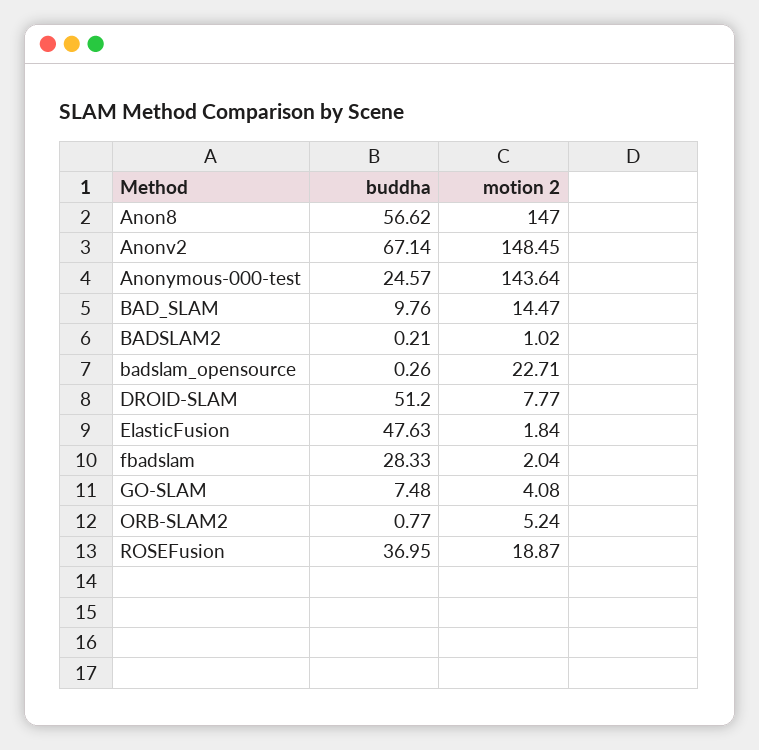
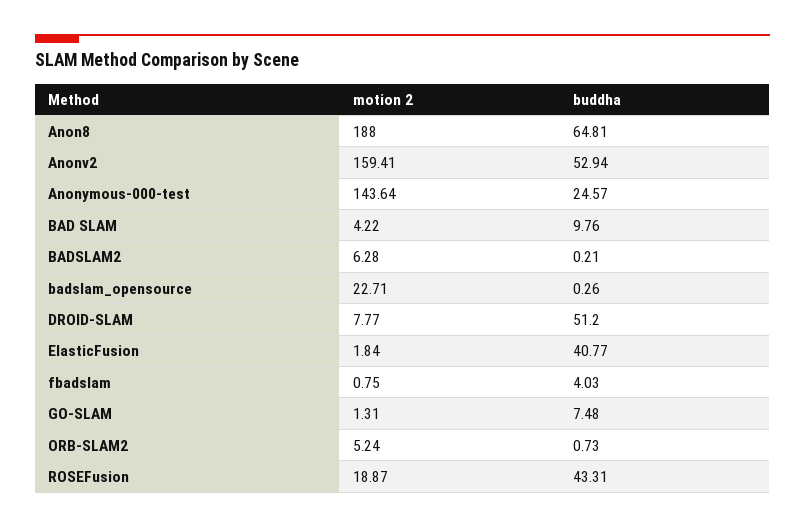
  {
    "buddha": {
-     "Anon8": 56.62,
+     "Anon8": 64.81,
-     "Anonv2": 67.14,
+     "Anonv2": 52.94,
      "Anonymous-000-test": 24.57,
      "BAD_SLAM": 9.76,
      "BADSLAM2": 0.21,
      "badslam_opensource": 0.26,
      "DROID-SLAM": 51.2,
-     "ElasticFusion": 47.63,
+     "ElasticFusion": 40.77,
-     "fbadslam": 28.33,
+     "fbadslam": 4.03,
      "GO-SLAM": 7.48,
-     "ORB-SLAM2": 0.77,
+     "ORB-SLAM2": 0.73,
-     "ROSEFusion": 36.95
+     "ROSEFusion": 43.31
    },
    "motion 2": {
-     "Anon8": 147,
+     "Anon8": 188,
-     "Anonv2": 148.45,
+     "Anonv2": 159.41,
      "Anonymous-000-test": 143.64,
-     "BAD_SLAM": 14.47,
+     "BAD_SLAM": 4.22,
-     "BADSLAM2": 1.02,
+     "BADSLAM2": 6.28,
      "badslam_opensource": 22.71,
      "DROID-SLAM": 7.77,
      "ElasticFusion": 1.84,
-     "fbadslam": 2.04,
+     "fbadslam": 0.75,
-     "GO-SLAM": 4.08,
+     "GO-SLAM": 1.31,
      "ORB-SLAM2": 5.24,
      "ROSEFusion": 18.87
    }
  }

